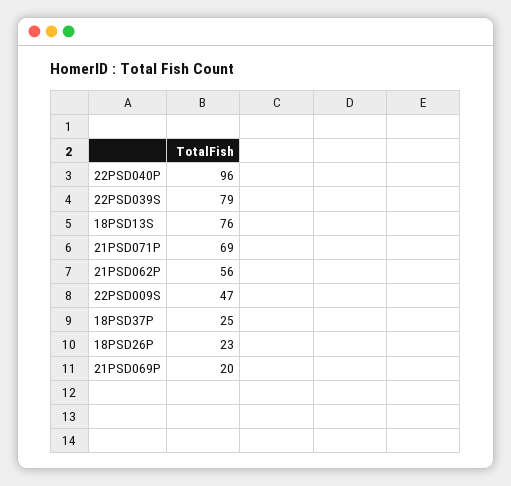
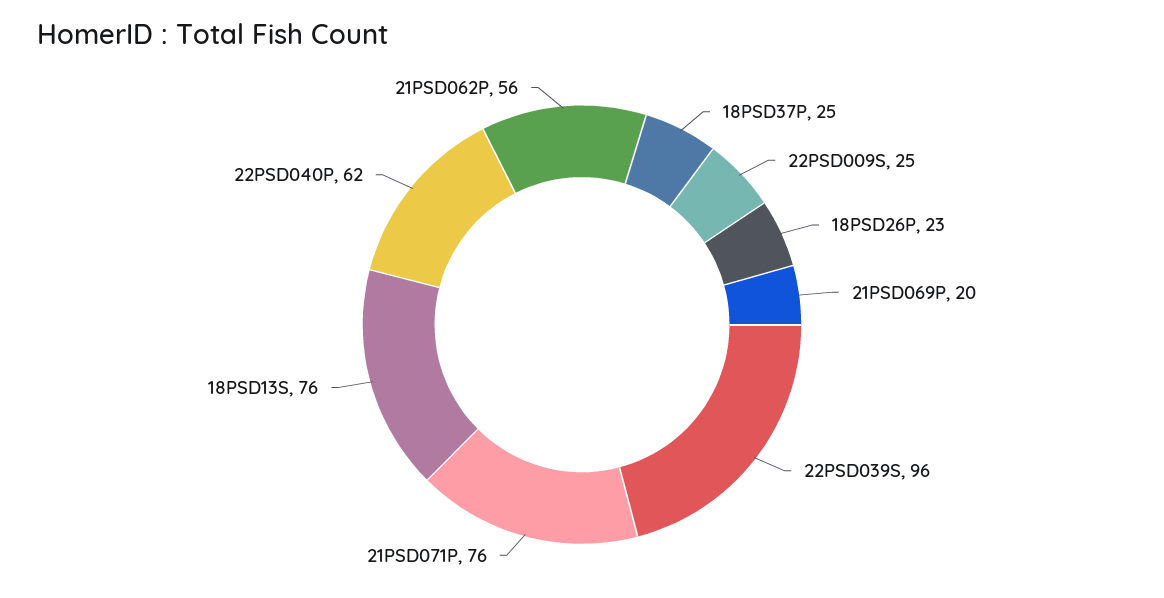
  {
-   "22PSD040P": 96,
+   "22PSD040P": 62,
-   "22PSD039S": 79,
+   "22PSD039S": 96,
    "18PSD13S": 76,
-   "21PSD071P": 69,
+   "21PSD071P": 76,
    "21PSD062P": 56,
-   "22PSD009S": 47,
+   "22PSD009S": 25,
    "18PSD37P": 25,
    "18PSD26P": 23,
    "21PSD069P": 20
  }

